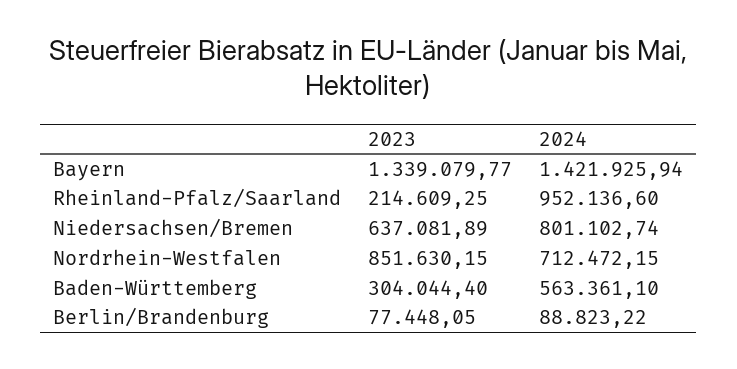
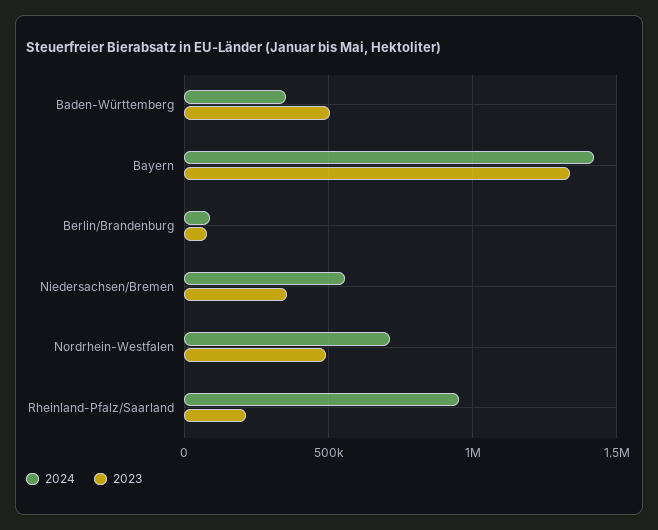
  {
    "2023": {
      "Bayern": 1339079.77,
      "Rheinland-Pfalz/Saarland": 214609.25,
-     "Niedersachsen/Bremen": 637081.89,
+     "Niedersachsen/Bremen": 350000,
-     "Nordrhein-Westfalen": 851630.15,
+     "Nordrhein-Westfalen": 500000,
-     "Baden-Württemberg": 304044.4,
+     "Baden-Württemberg": 500000,
      "Berlin/Brandenburg": 77448.05
    },
    "2024": {
      "Bayern": 1421925.94,
      "Rheinland-Pfalz/Saarland": 952136.6,
-     "Niedersachsen/Bremen": 801102.74,
+     "Niedersachsen/Bremen": 550000,
      "Nordrhein-Westfalen": 712472.15,
-     "Baden-Württemberg": 563361.1,
+     "Baden-Württemberg": 350000,
      "Berlin/Brandenburg": 88823.22
    }
  }

